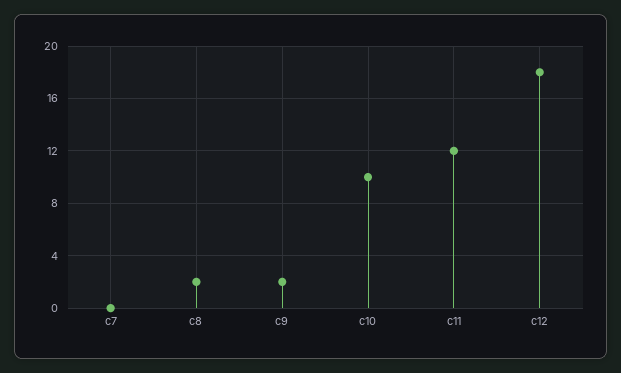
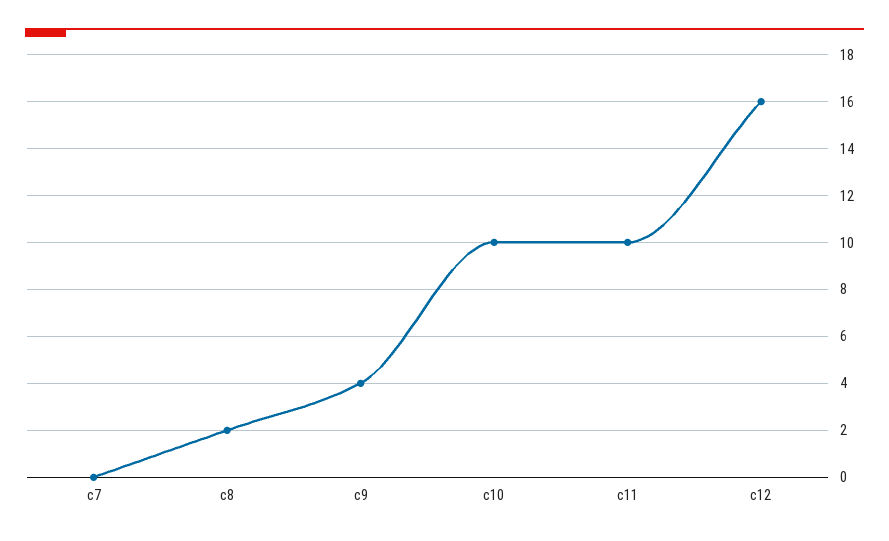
  {
    "c7": 0,
    "c8": 2,
-   "c9": 2,
+   "c9": 4,
    "c10": 10,
-   "c11": 12,
+   "c11": 10,
-   "c12": 18
+   "c12": 16
  }

